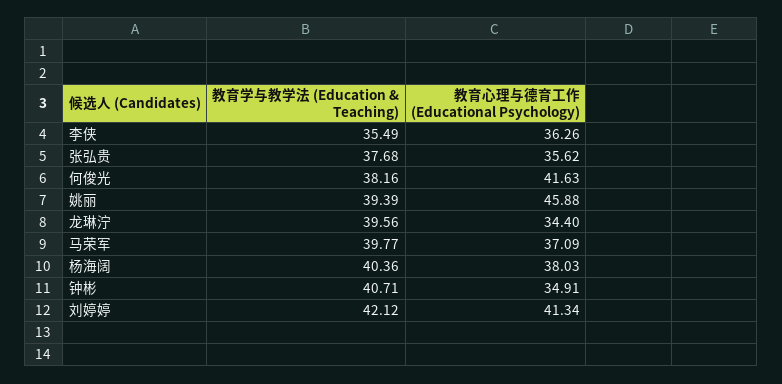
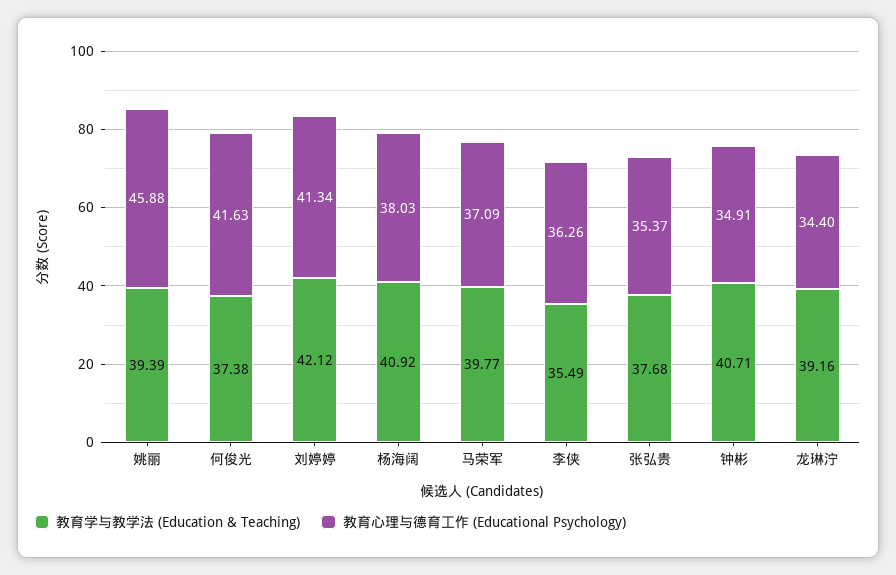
  {
    "教育学与教学法 (Education & Teaching)": {
      "李侠": 35.49,
      "张弘贵": 37.68,
-     "何俊光": 38.16,
+     "何俊光": 37.38,
      "姚丽": 39.39,
-     "龙琳泞": 39.56,
+     "龙琳泞": 39.16,
      "马荣军": 39.77,
-     "杨海阔": 40.36,
+     "杨海阔": 40.92,
      "钟彬": 40.71,
      "刘婷婷": 42.12
    },
    "教育心理与德育工作 (Educational Psychology)": {
      "李侠": 36.26,
-     "张弘贵": 35.62,
+     "张弘贵": 35.37,
      "何俊光": 41.63,
      "姚丽": 45.88,
      "龙琳泞": 34.4,
      "马荣军": 37.09,
      "杨海阔": 38.03,
      "钟彬": 34.91,
      "刘婷婷": 41.34
    }
  }

